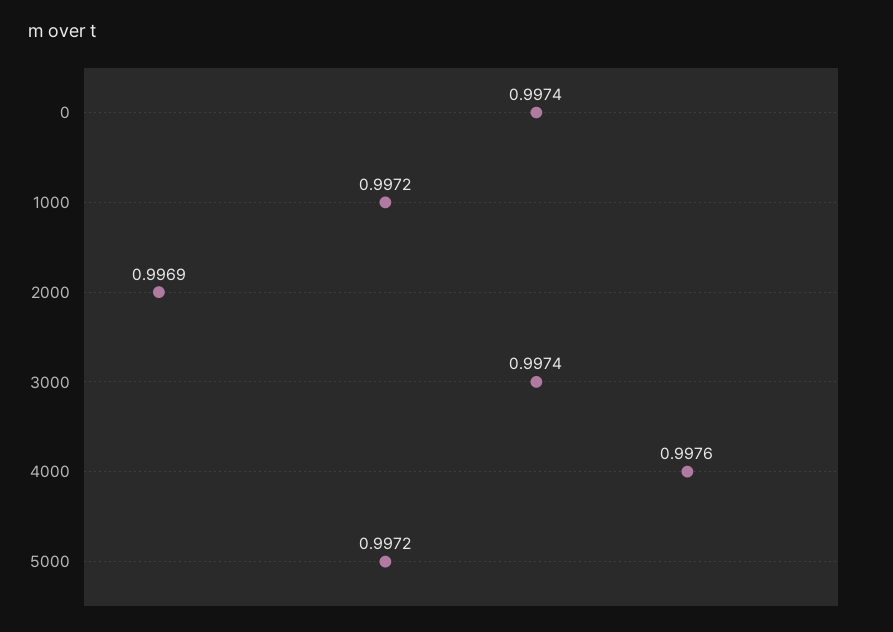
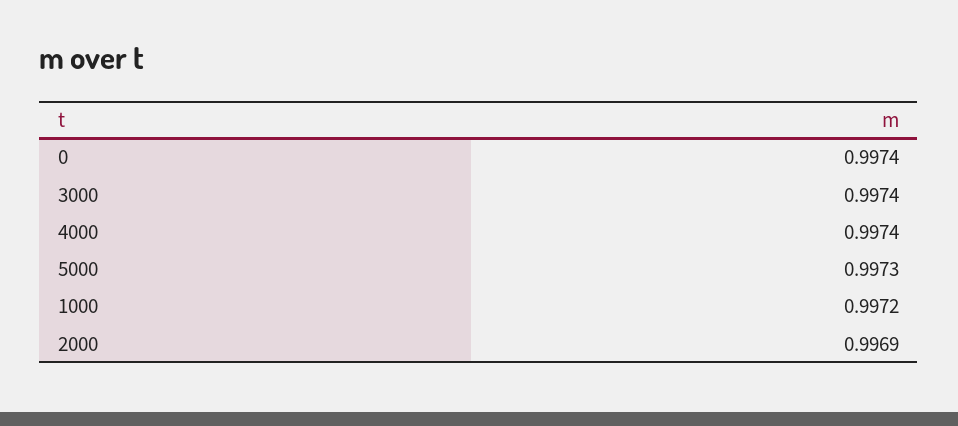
  {
    "0": 0.9974,
    "1000": 0.9972,
    "2000": 0.9969,
    "3000": 0.9974,
-   "4000": 0.9976,
+   "4000": 0.9974,
-   "5000": 0.9972
+   "5000": 0.9973
  }

